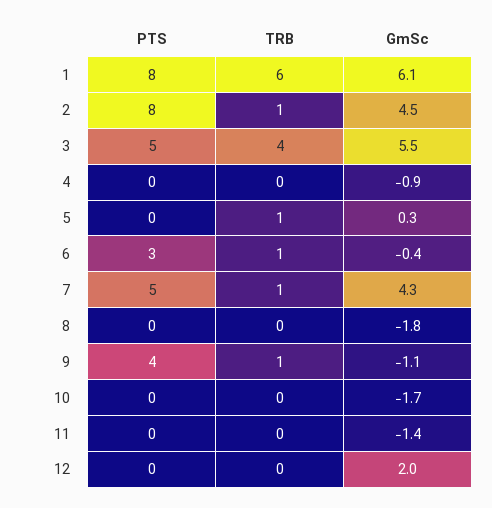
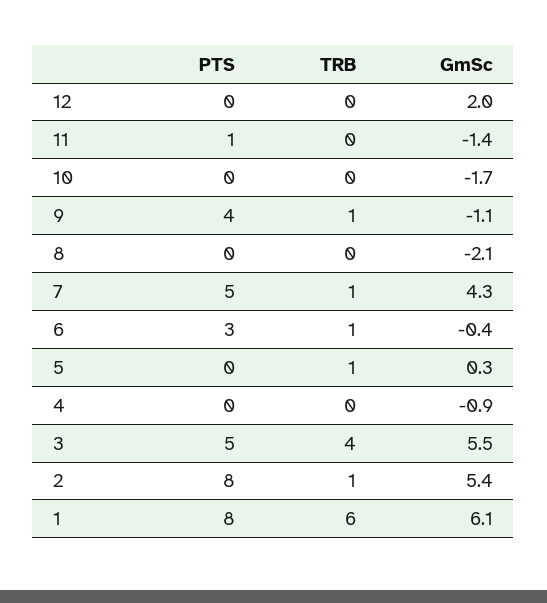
  {
    "PTS": {
      "1": 8,
      "2": 8,
      "3": 5,
      "4": 0,
      "5": 0,
      "6": 3,
      "7": 5,
      "8": 0,
      "9": 4,
      "10": 0,
-     "11": 0,
+     "11": 1,
      "12": 0
    },
    "TRB": {
      "1": 6,
      "2": 1,
      "3": 4,
      "4": 0,
      "5": 1,
      "6": 1,
      "7": 1,
      "8": 0,
      "9": 1,
      "10": 0,
      "11": 0,
      "12": 0
    },
    "GmSc": {
      "1": 6.1,
-     "2": 4.5,
+     "2": 5.4,
      "3": 5.5,
      "4": -0.9,
      "5": 0.3,
      "6": -0.4,
      "7": 4.3,
-     "8": -1.8,
+     "8": -2.1,
      "9": -1.1,
      "10": -1.7,
      "11": -1.4,
      "12": 2
    }
  }

